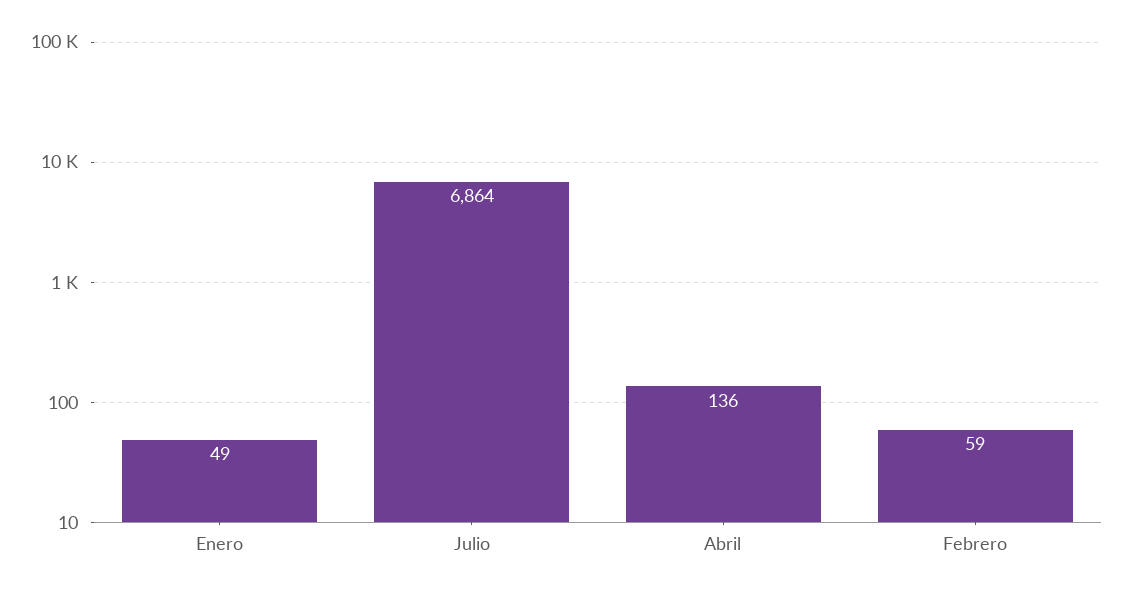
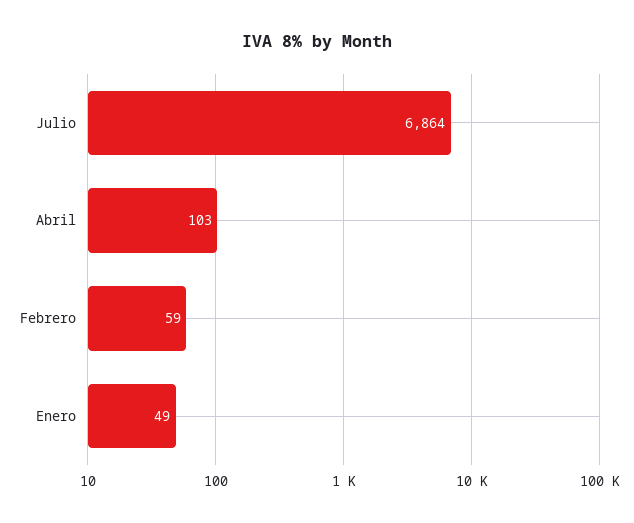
  {
    "Enero": 49,
    "Julio": 6864,
-   "Abril": 136,
+   "Abril": 103,
    "Febrero": 59
  }

